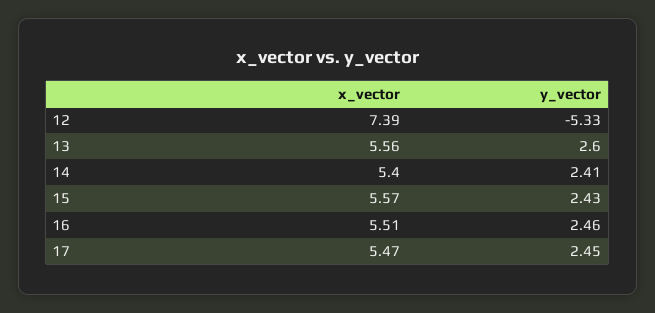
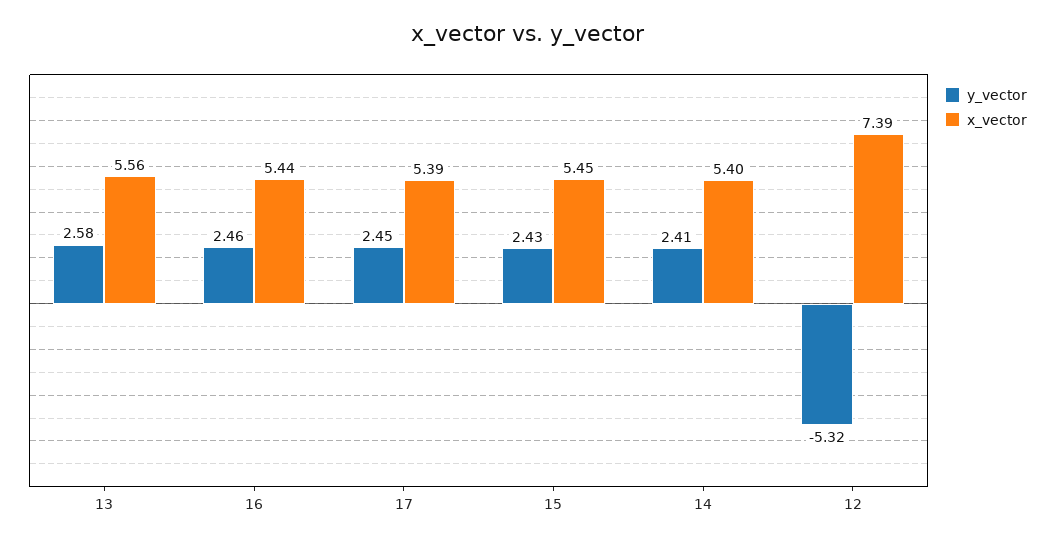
  {
    "x_vector": {
      "12": 7.39,
      "13": 5.56,
      "14": 5.4,
-     "15": 5.57,
+     "15": 5.45,
-     "16": 5.51,
+     "16": 5.44,
-     "17": 5.47
+     "17": 5.39
    },
    "y_vector": {
-     "12": -5.33,
+     "12": -5.32,
-     "13": 2.6,
+     "13": 2.58,
      "14": 2.41,
      "15": 2.43,
      "16": 2.46,
      "17": 2.45
    }
  }

